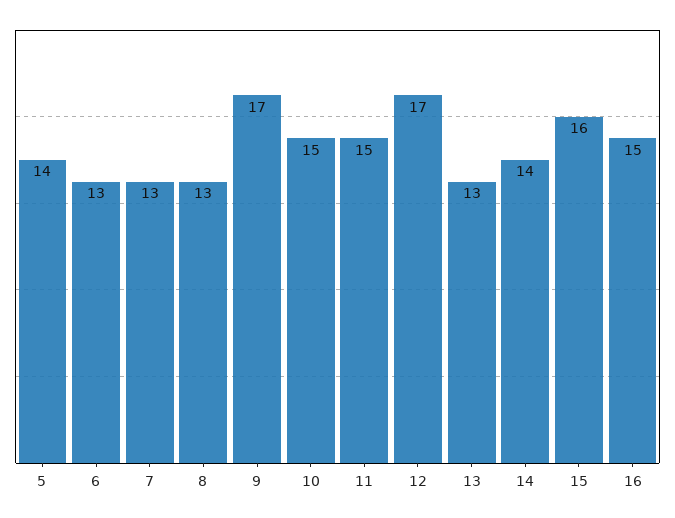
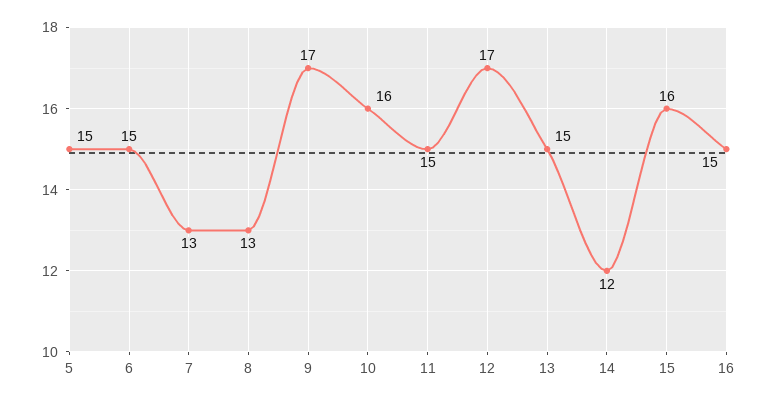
  {
-   "5": 14,
+   "5": 15,
-   "6": 13,
+   "6": 15,
    "7": 13,
    "8": 13,
    "9": 17,
-   "10": 15,
+   "10": 16,
    "11": 15,
    "12": 17,
-   "13": 13,
+   "13": 15,
-   "14": 14,
+   "14": 12,
    "15": 16,
    "16": 15
  }

